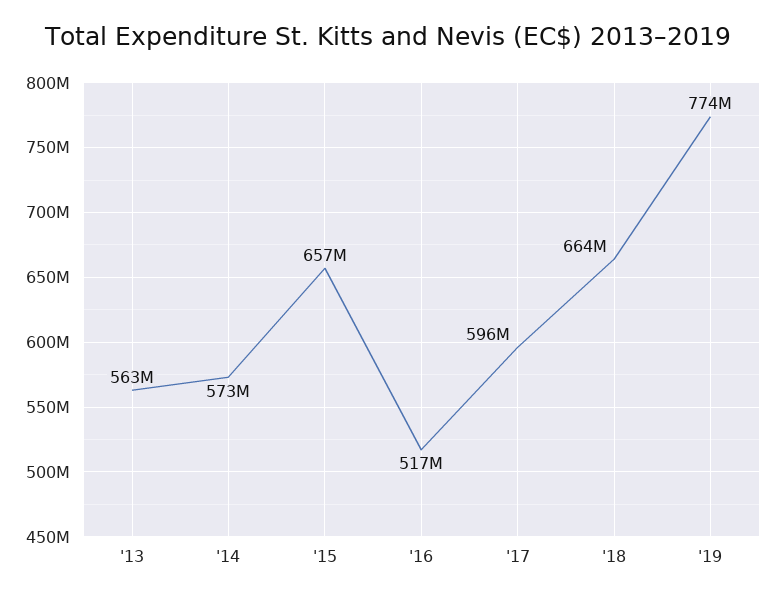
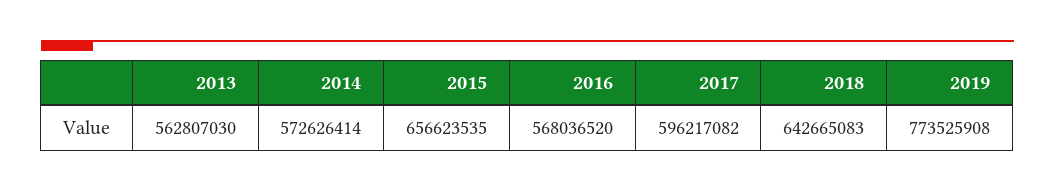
  {
    "'13": 562807030,
    "'14": 572626414,
    "'15": 656623535,
-   "'16": 517000000,
+   "'16": 568036520,
    "'17": 596217082,
-   "'18": 664000000,
+   "'18": 642665083,
    "'19": 773525908
  }

